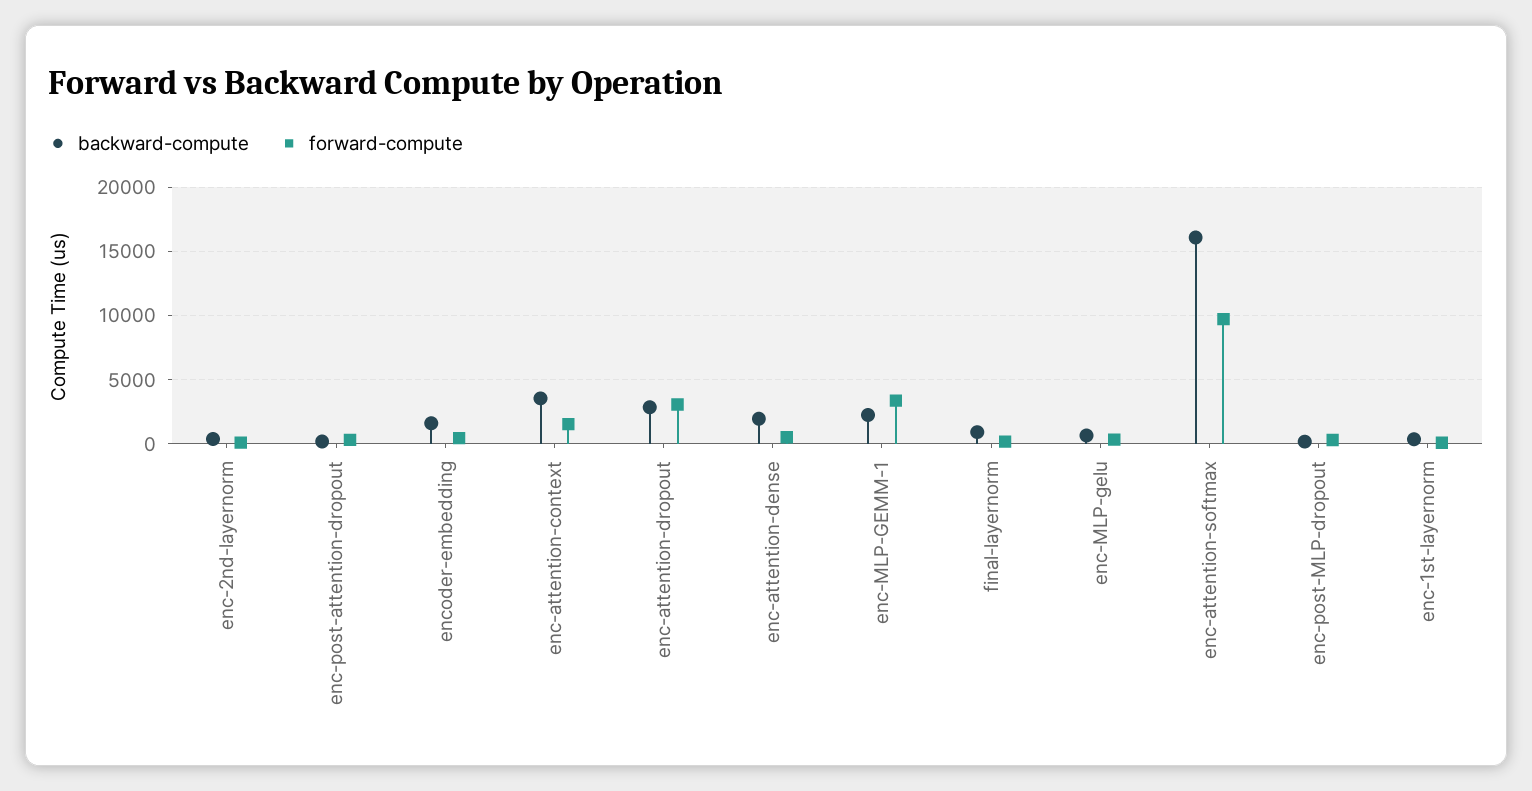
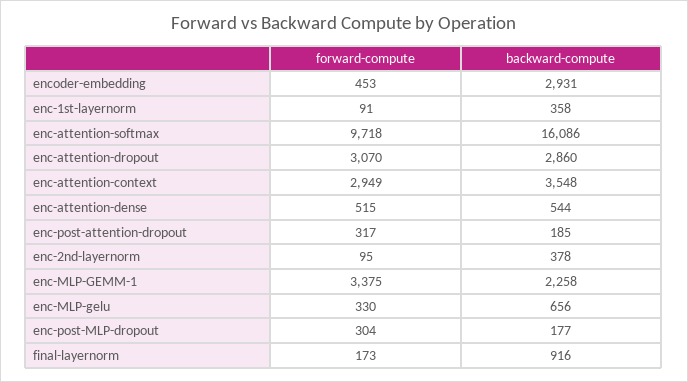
  {
    "backward-compute": {
      "enc-2nd-layernorm": 378,
      "enc-post-attention-dropout": 185,
-     "encoder-embedding": 1500,
+     "encoder-embedding": 2931,
      "enc-attention-context": 3548,
      "enc-attention-dropout": 2860,
-     "enc-attention-dense": 2000,
+     "enc-attention-dense": 544,
      "enc-MLP-GEMM-1": 2258,
      "final-layernorm": 916,
      "enc-MLP-gelu": 656,
      "enc-attention-softmax": 16086,
      "enc-post-MLP-dropout": 177,
      "enc-1st-layernorm": 358
    },
    "forward-compute": {
      "enc-2nd-layernorm": 95,
      "enc-post-attention-dropout": 317,
      "encoder-embedding": 453,
-     "enc-attention-context": 1500,
+     "enc-attention-context": 2949,
      "enc-attention-dropout": 3070,
      "enc-attention-dense": 515,
      "enc-MLP-GEMM-1": 3375,
      "final-layernorm": 173,
      "enc-MLP-gelu": 330,
      "enc-attention-softmax": 9718,
      "enc-post-MLP-dropout": 304,
      "enc-1st-layernorm": 91
    }
  }

